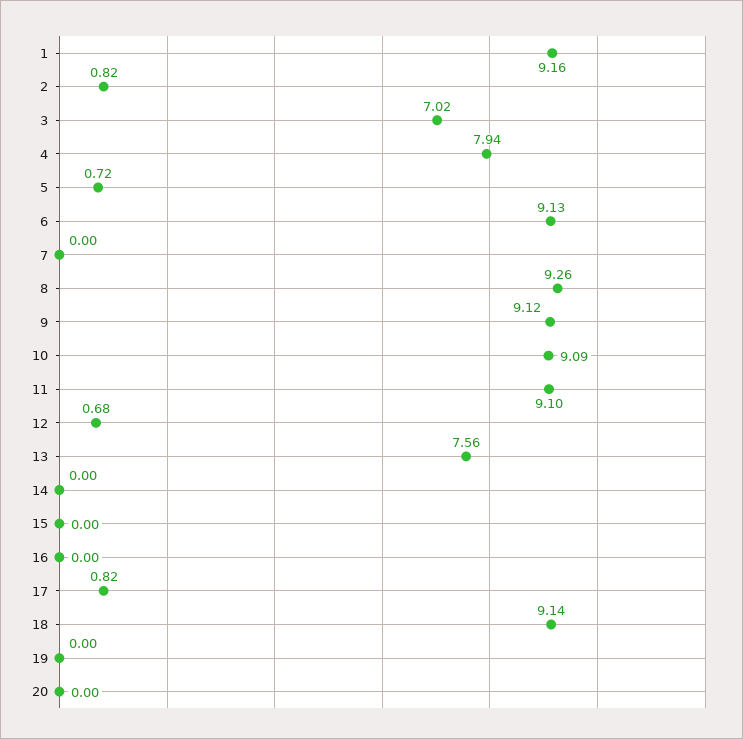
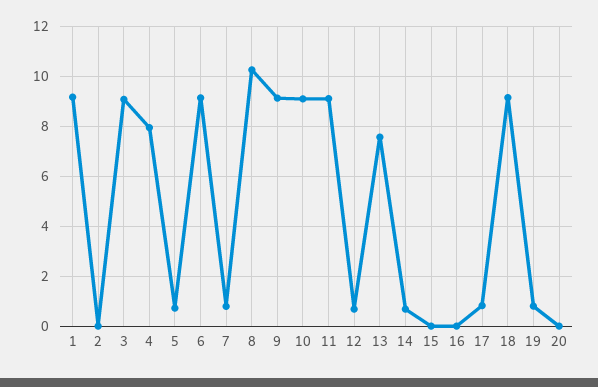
  {
    "1": 9.16,
-   "2": 0.82,
+   "2": 0,
-   "3": 7.02,
+   "3": 9,
    "4": 7.94,
    "5": 0.72,
    "6": 9.13,
-   "7": 0,
+   "7": 0.75,
-   "8": 9.26,
+   "8": 10.25,
    "9": 9.12,
    "10": 9.09,
    "11": 9.1,
    "12": 0.68,
    "13": 7.56,
-   "14": 0,
+   "14": 0.75,
    "15": 0,
    "16": 0,
    "17": 0.82,
    "18": 9.14,
-   "19": 0,
+   "19": 0.75,
    "20": 0
  }

